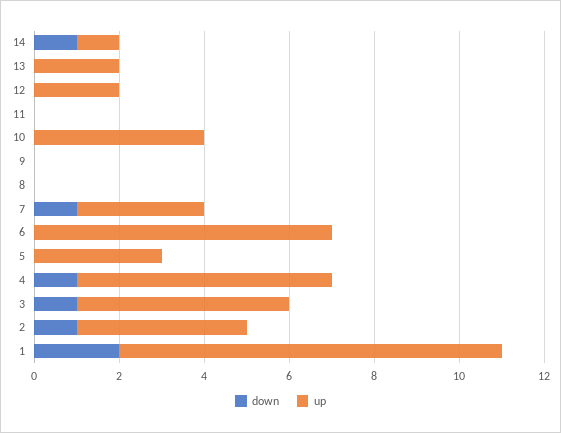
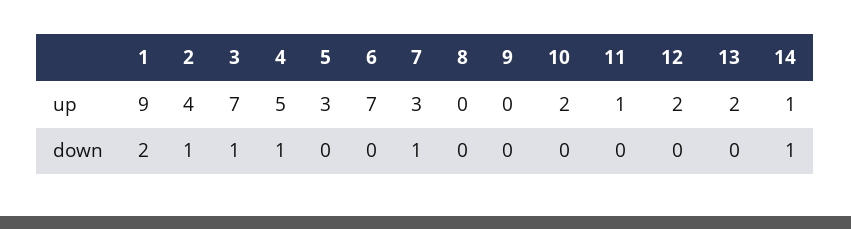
  {
    "down": {
      "14": 1,
      "13": 0,
      "12": 0,
      "11": 0,
      "10": 0,
      "9": 0,
      "8": 0,
      "7": 1,
      "6": 0,
      "5": 0,
      "4": 1,
      "3": 1,
      "2": 1,
      "1": 2
    },
    "up": {
      "14": 1,
      "13": 2,
      "12": 2,
-     "11": 0,
+     "11": 1,
-     "10": 4,
+     "10": 2,
      "9": 0,
      "8": 0,
      "7": 3,
      "6": 7,
      "5": 3,
-     "4": 6,
+     "4": 5,
-     "3": 5,
+     "3": 7,
      "2": 4,
      "1": 9
    }
  }

